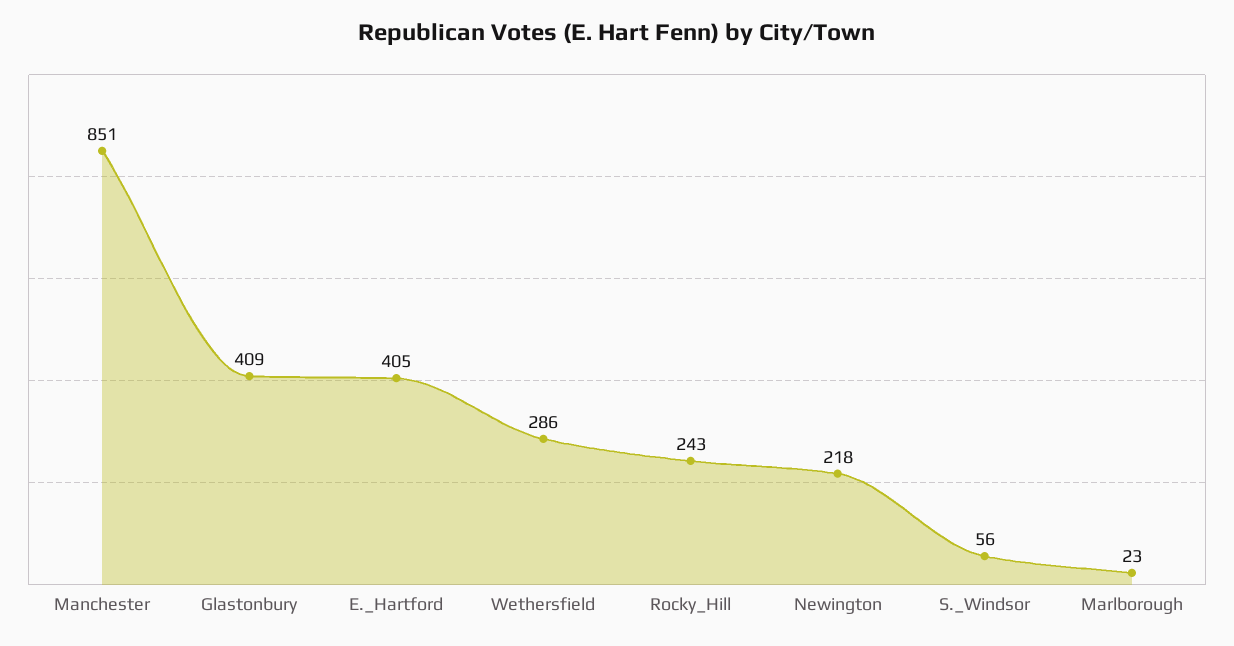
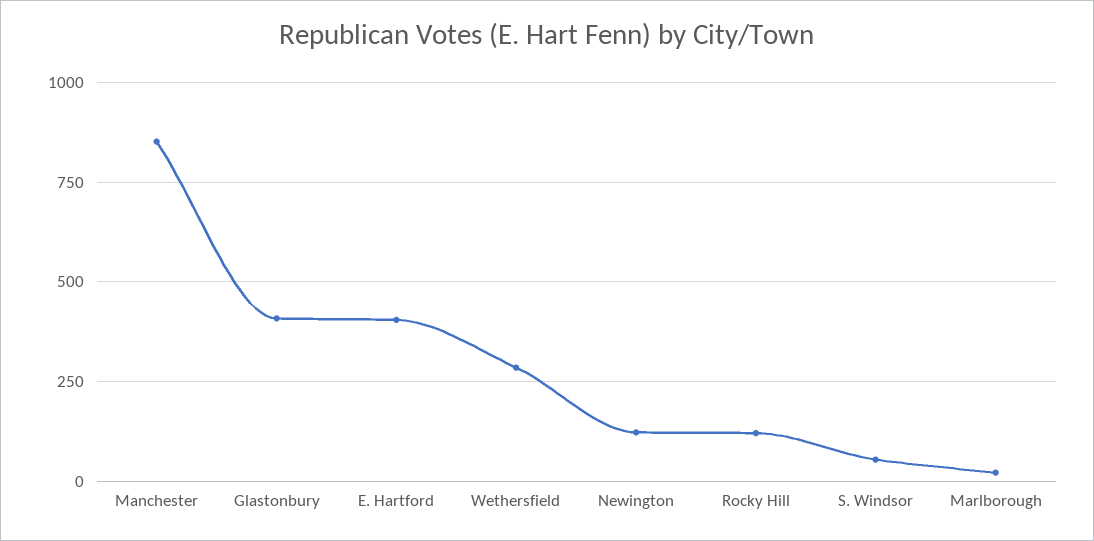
  {
    "Manchester": 851,
    "Glastonbury": 409,
    "E._Hartford": 405,
    "Wethersfield": 286,
-   "Rocky_Hill": 243,
+   "Rocky_Hill": 125,
-   "Newington": 218,
+   "Newington": 125,
    "S._Windsor": 56,
    "Marlborough": 23
  }

